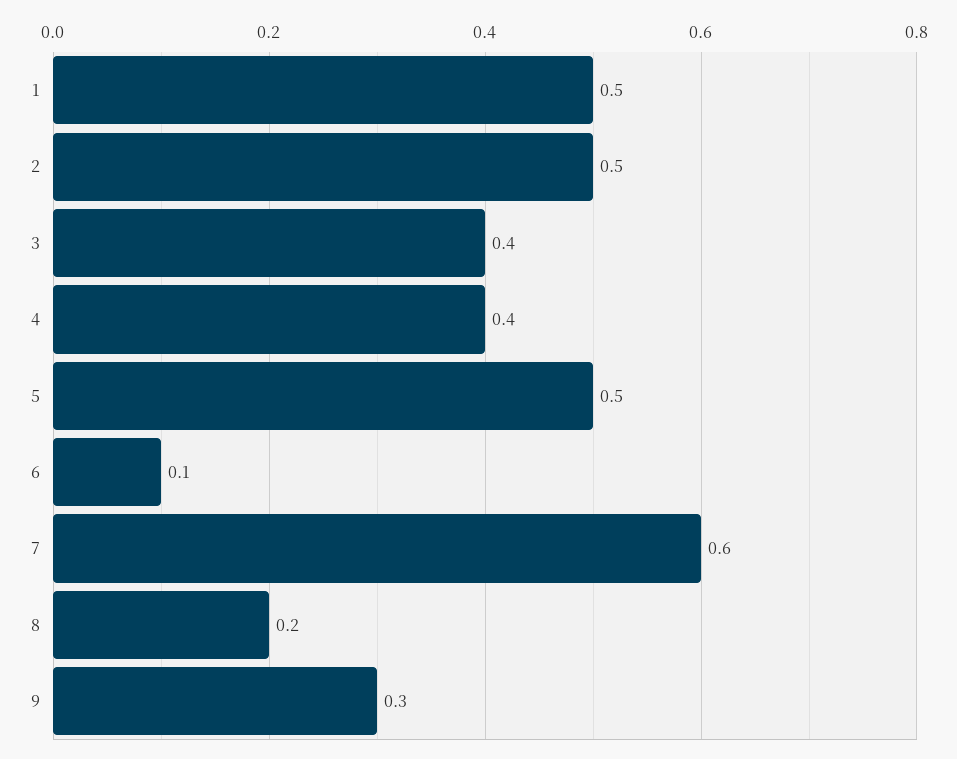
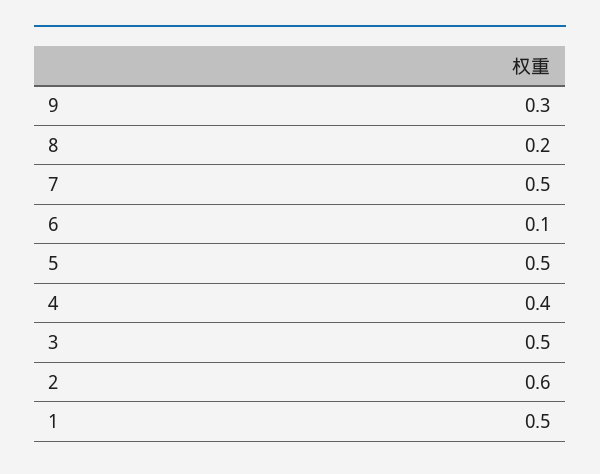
  {
    "1": 0.5,
-   "2": 0.5,
+   "2": 0.6,
-   "3": 0.4,
+   "3": 0.5,
    "4": 0.4,
    "5": 0.5,
    "6": 0.1,
-   "7": 0.6,
+   "7": 0.5,
    "8": 0.2,
    "9": 0.3
  }

